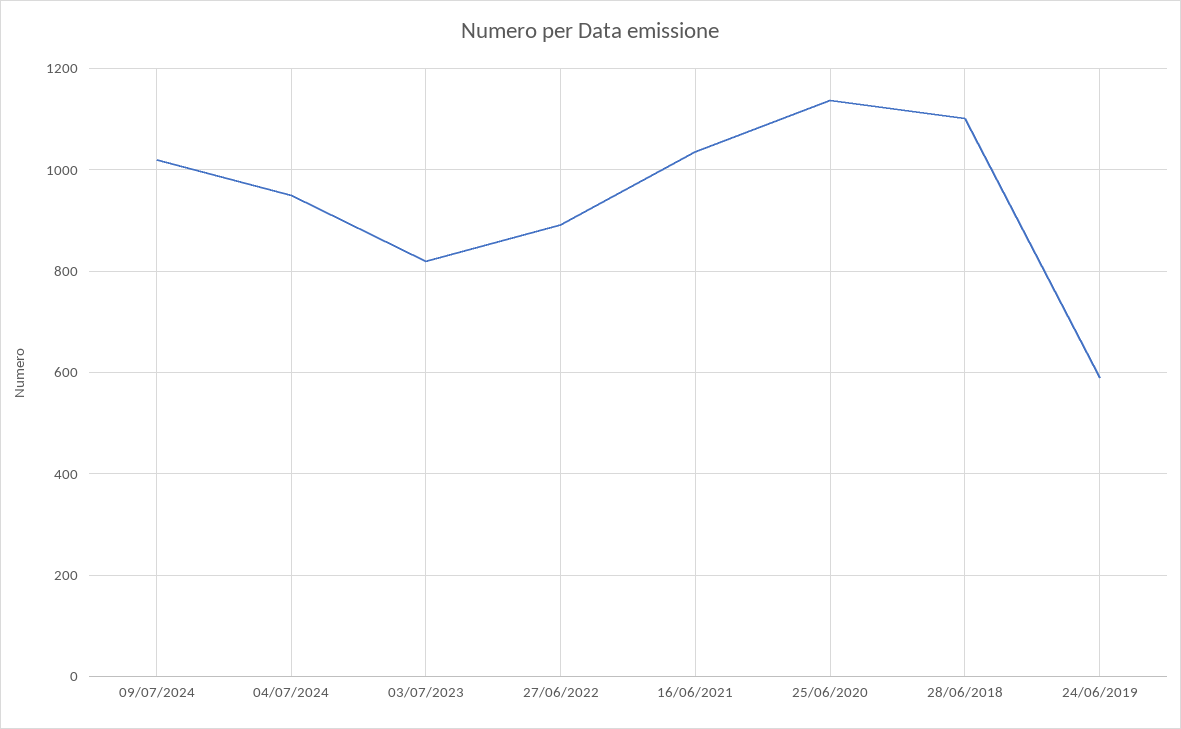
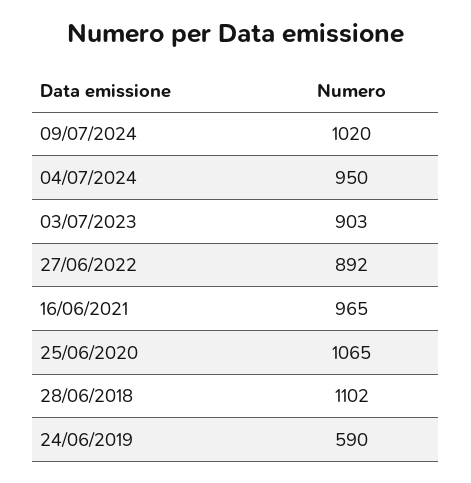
  {
    "09/07/2024": 1020,
    "04/07/2024": 950,
-   "03/07/2023": 820,
+   "03/07/2023": 903,
    "27/06/2022": 892,
-   "16/06/2021": 1040,
+   "16/06/2021": 965,
-   "25/06/2020": 1140,
+   "25/06/2020": 1065,
    "28/06/2018": 1102,
    "24/06/2019": 590
  }

